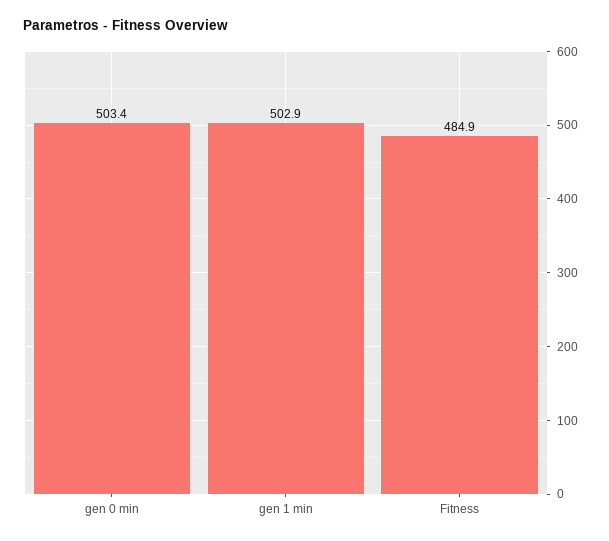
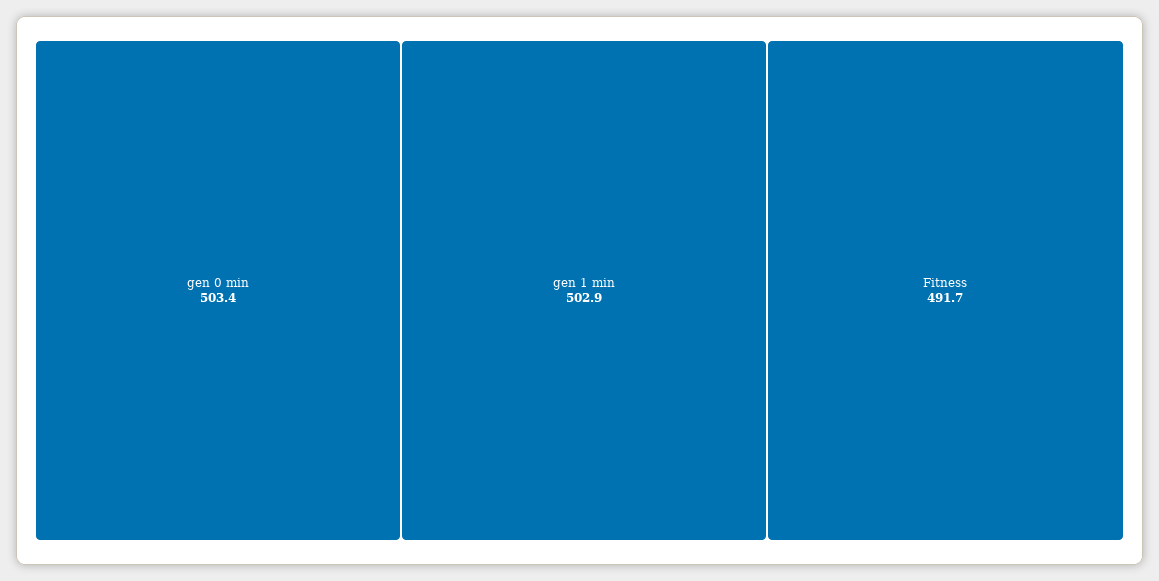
  {
    "gen 0 min": 503.4,
    "gen 1 min": 502.9,
-   "Fitness": 484.9
+   "Fitness": 491.7
  }

